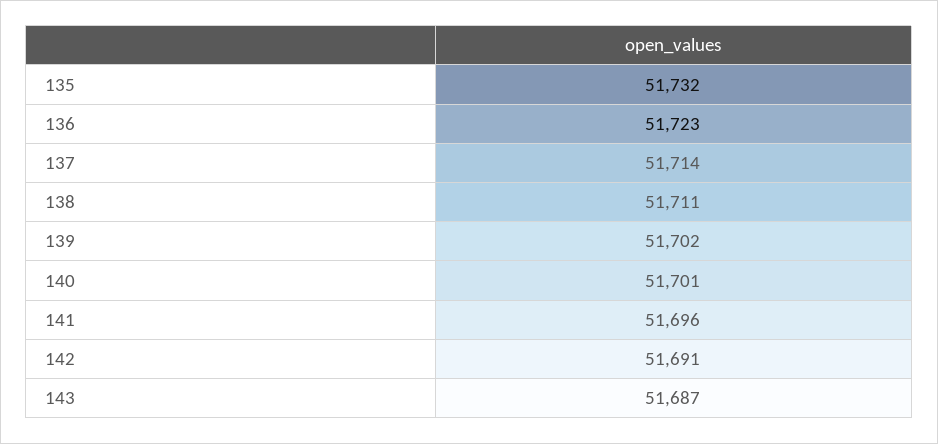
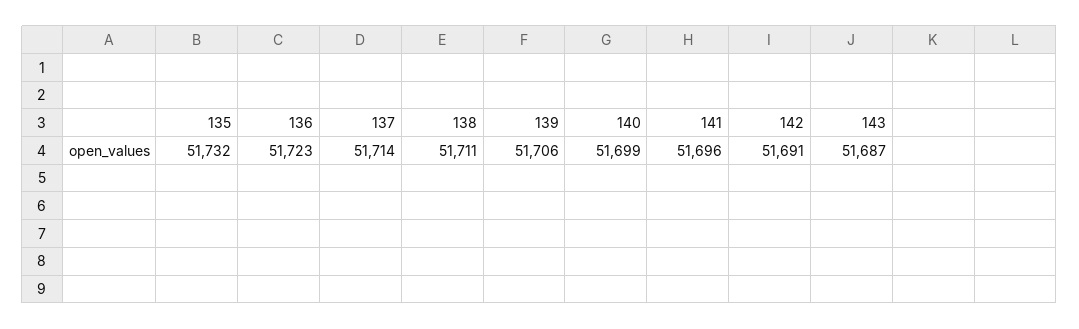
  {
    "135": 51732,
    "136": 51723,
    "137": 51714,
    "138": 51711,
-   "139": 51702,
+   "139": 51706,
-   "140": 51701,
+   "140": 51699,
    "141": 51696,
    "142": 51691,
    "143": 51687
  }

